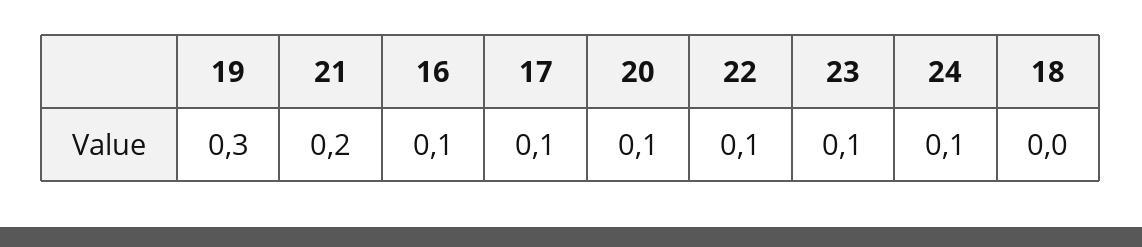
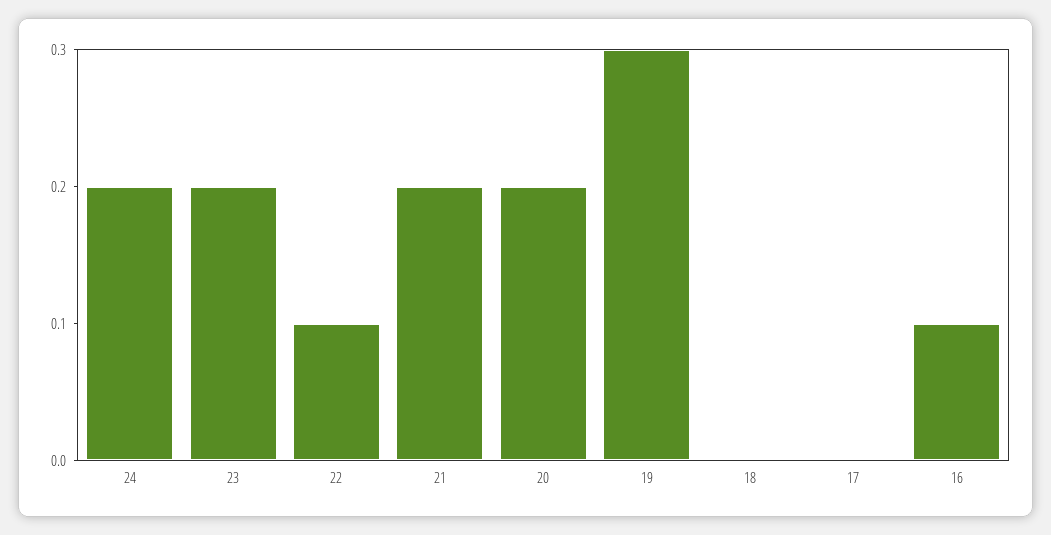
  {
    "19": 0.3,
    "21": 0.2,
    "16": 0.1,
-   "17": 0.1,
+   "17": 0,
-   "20": 0.1,
+   "20": 0.2,
    "22": 0.1,
-   "23": 0.1,
+   "23": 0.2,
-   "24": 0.1,
+   "24": 0.2,
    "18": 0
  }

